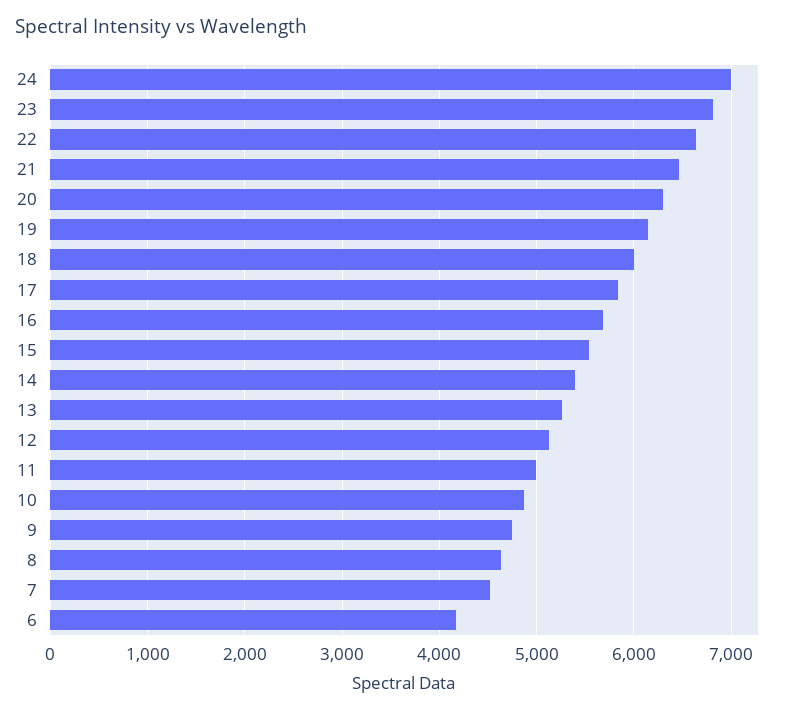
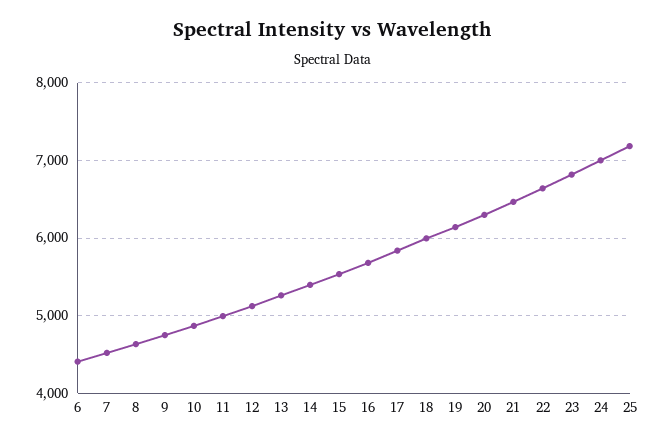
  {
    "24": 7000,
    "23": 6800,
    "22": 6600,
    "21": 6500,
    "20": 6300,
    "19": 6100,
    "18": 6000,
    "17": 5800,
    "16": 5700,
    "15": 5500,
    "14": 5400,
    "13": 5300,
    "12": 5100,
    "11": 5000,
    "10": 4900,
    "9": 4700,
    "8": 4600,
    "7": 4500,
-   "6": 4200
+   "6": 4400,
+   "25": 7200
  }

